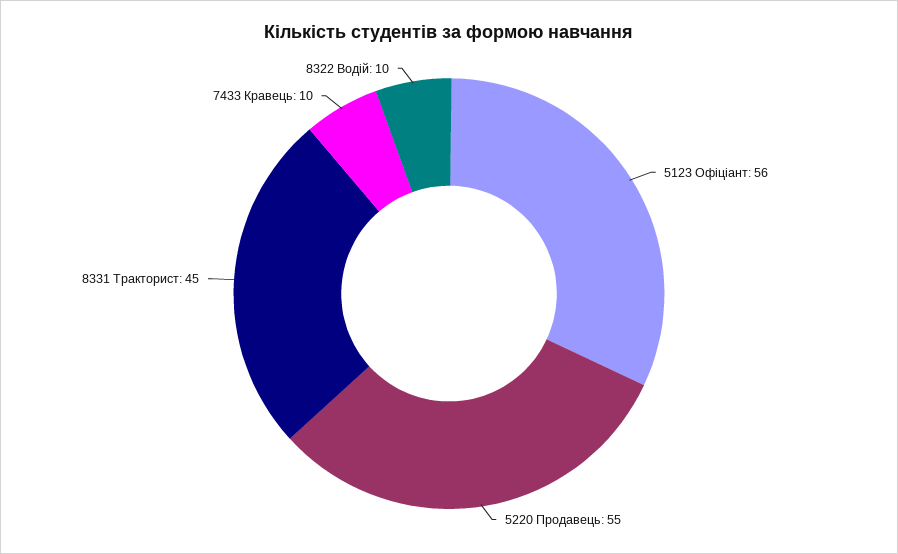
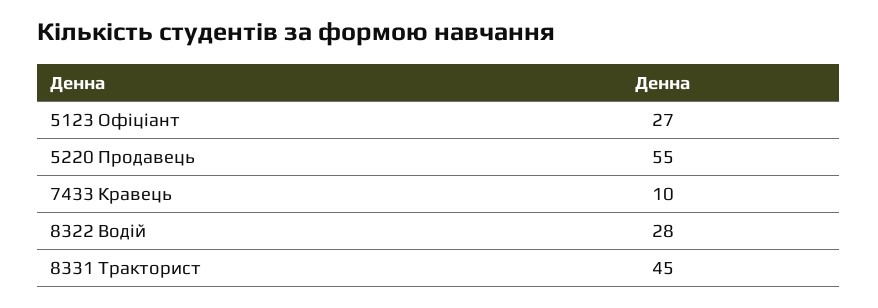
  {
-   "5123 Офіціант": 56,
+   "5123 Офіціант": 27,
    "5220 Продавець": 55,
    "8331 Тракторист": 45,
    "7433 Кравець": 10,
-   "8322 Водій": 10
+   "8322 Водій": 28
  }

